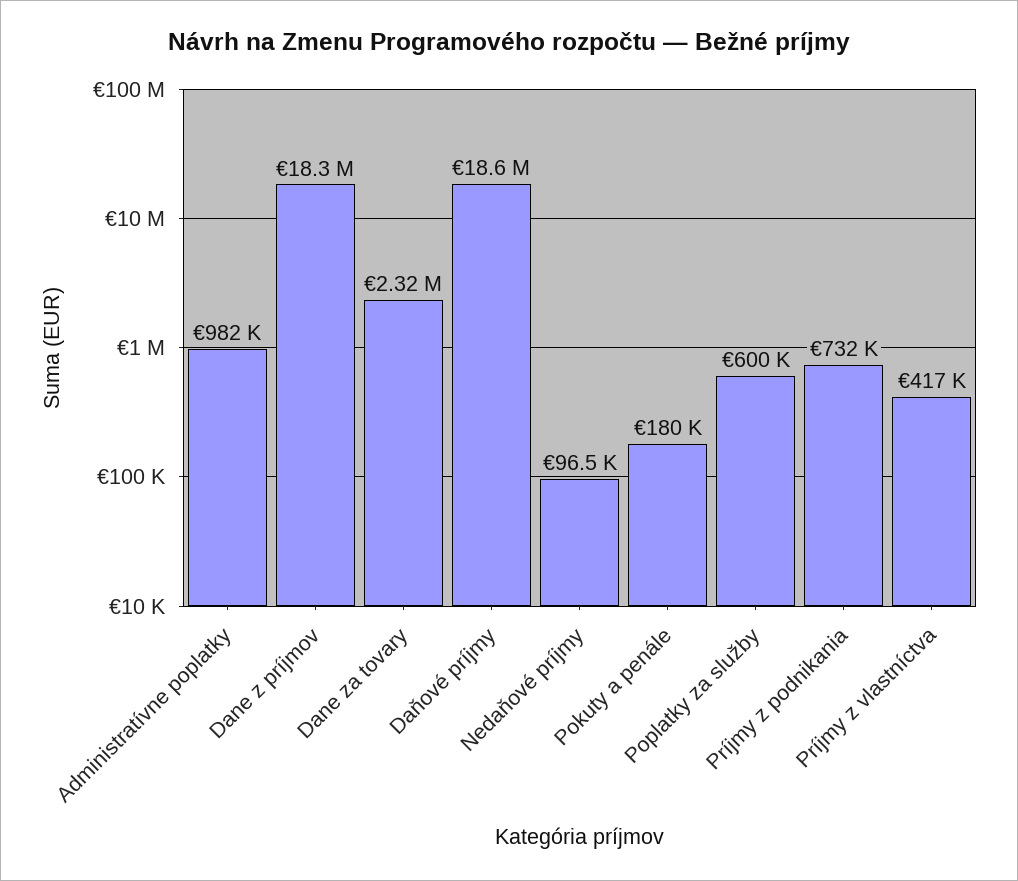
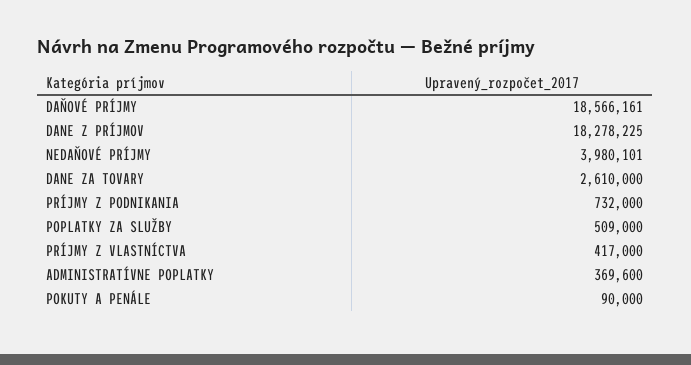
  {
-   "Administratívne poplatky": 982000,
+   "Administratívne poplatky": 369600,
    "Dane z príjmov": 18278225,
-   "Dane za tovary": 2320000,
+   "Dane za tovary": 2610000,
    "Daňové príjmy": 18566161,
-   "Nedaňové príjmy": 96500,
+   "Nedaňové príjmy": 3980101,
-   "Pokuty a penále": 180000,
+   "Pokuty a penále": 90000,
-   "Poplatky za služby": 600000,
+   "Poplatky za služby": 509000,
    "Príjmy z podnikania": 732000,
    "Príjmy z vlastníctva": 417000
  }

